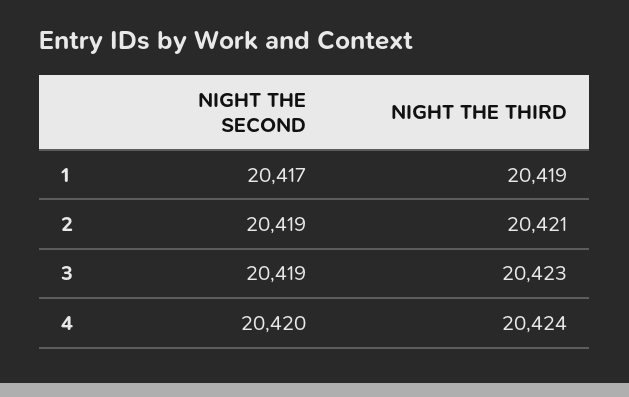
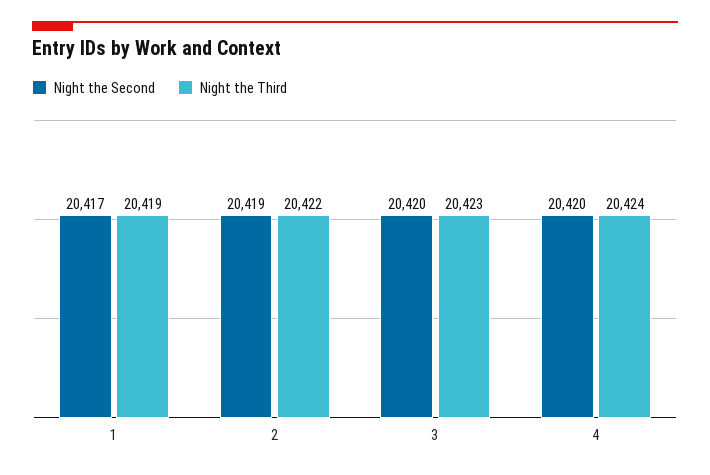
  {
    "NIGHT THE SECOND": {
      "1": 20417,
      "2": 20419,
-     "3": 20419,
+     "3": 20420,
      "4": 20420
    },
    "NIGHT THE THIRD": {
      "1": 20419,
-     "2": 20421,
+     "2": 20422,
      "3": 20423,
      "4": 20424
    }
  }

